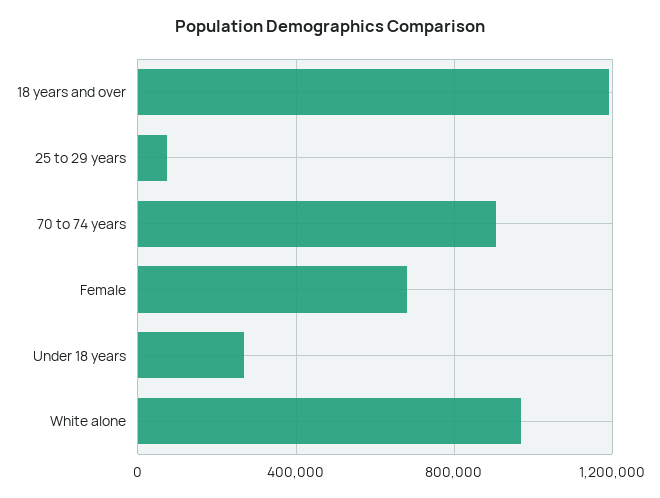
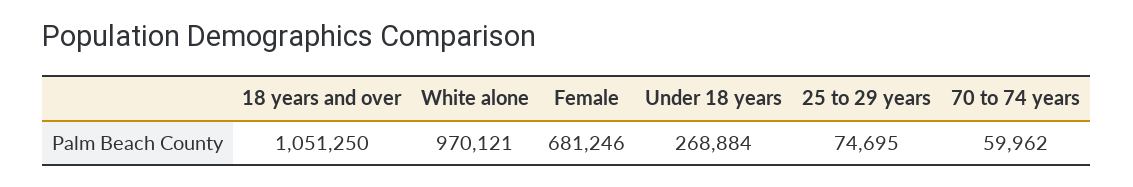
  {
-   "18 years and over": 1200000,
+   "18 years and over": 1051250,
    "25 to 29 years": 74695,
-   "70 to 74 years": 900000,
+   "70 to 74 years": 59962,
    "Female": 681246,
    "Under 18 years": 268884,
    "White alone": 970121
  }

